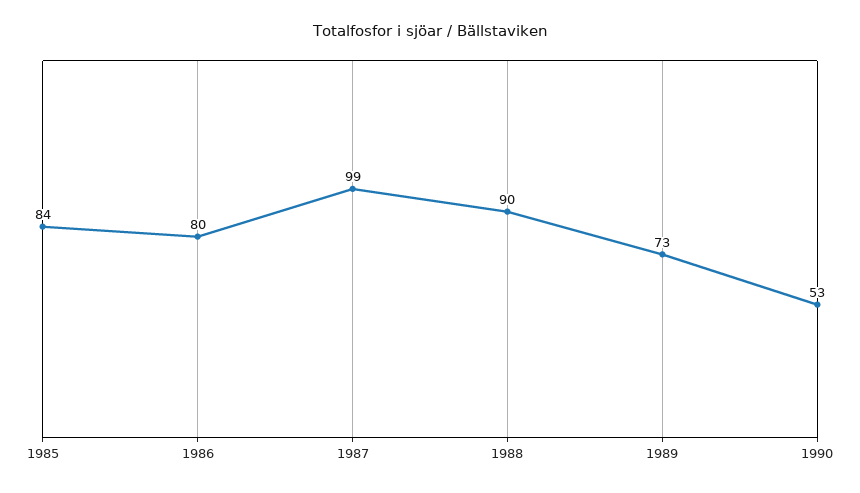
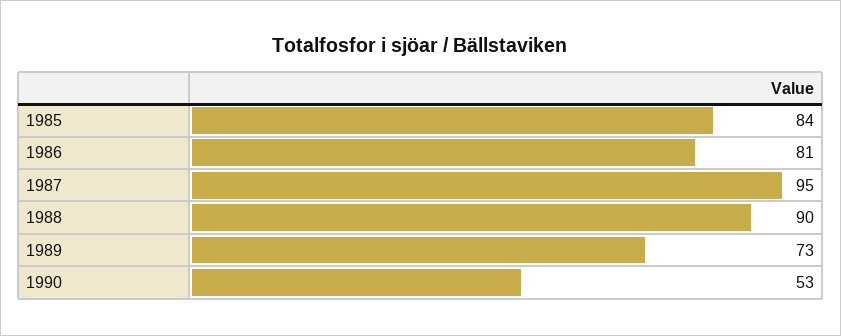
  {
    "1985": 84,
-   "1986": 80,
+   "1986": 81,
-   "1987": 99,
+   "1987": 95,
    "1988": 90,
    "1989": 73,
    "1990": 53
  }

